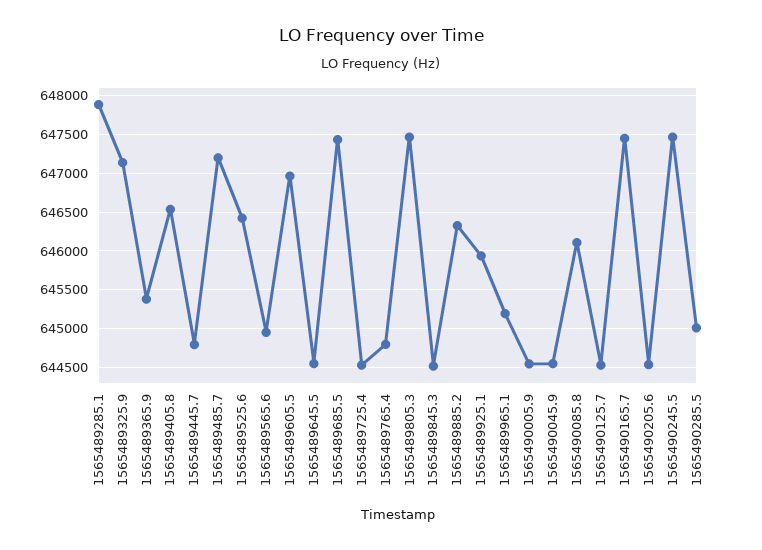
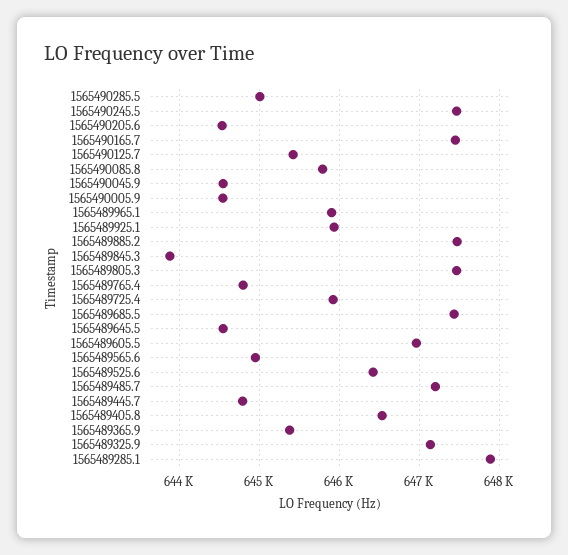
  {
    "1565489285.1": 647900,
    "1565489325.9": 647100,
    "1565489365.9": 645400,
    "1565489405.8": 646500,
    "1565489445.7": 644800,
    "1565489485.7": 647200,
    "1565489525.6": 646400,
    "1565489565.6": 645000,
    "1565489605.5": 647000,
    "1565489645.5": 644500,
    "1565489685.5": 647400,
-   "1565489725.4": 644500,
+   "1565489725.4": 645900,
    "1565489765.4": 644800,
    "1565489805.3": 647500,
-   "1565489845.3": 644500,
+   "1565489845.3": 643900,
-   "1565489885.2": 646300,
+   "1565489885.2": 647500,
    "1565489925.1": 645900,
-   "1565489965.1": 645200,
+   "1565489965.1": 645900,
    "1565490005.9": 644500,
    "1565490045.9": 644500,
-   "1565490085.8": 646100,
+   "1565490085.8": 645800,
-   "1565490125.7": 644500,
+   "1565490125.7": 645400,
    "1565490165.7": 647500,
    "1565490205.6": 644500,
    "1565490245.5": 647500,
    "1565490285.5": 645000
  }

